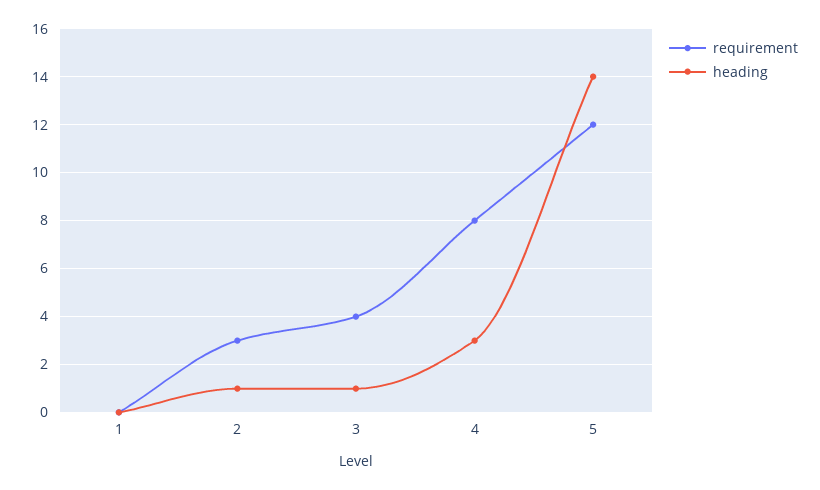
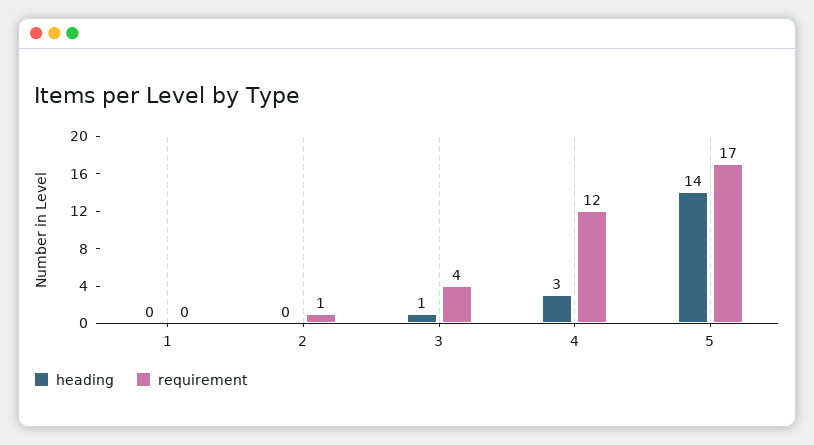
  {
    "requirement": {
      "1": 0,
-     "2": 3,
+     "2": 1,
      "3": 4,
-     "4": 8,
+     "4": 12,
-     "5": 12
+     "5": 17
    },
    "heading": {
      "1": 0,
-     "2": 1,
+     "2": 0,
      "3": 1,
      "4": 3,
      "5": 14
    }
  }

